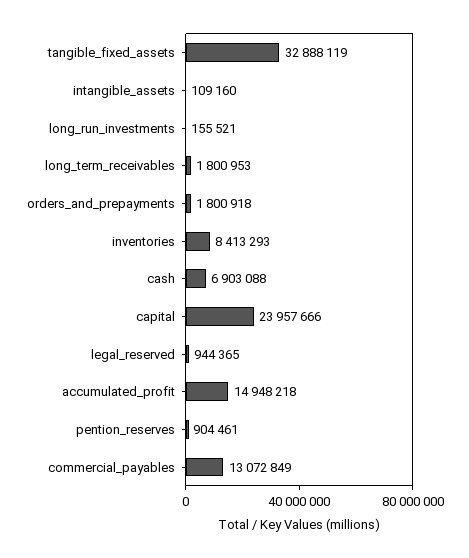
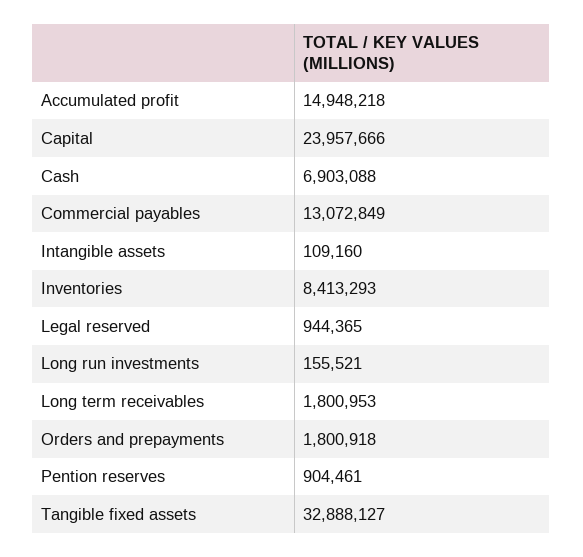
  {
-   "tangible_fixed_assets": 32888119,
+   "tangible_fixed_assets": 32888127,
    "intangible_assets": 109160,
    "long_run_investments": 155521,
    "long_term_receivables": 1800953,
    "orders_and_prepayments": 1800918,
    "inventories": 8413293,
    "cash": 6903088,
    "capital": 23957666,
    "legal_reserved": 944365,
    "accumulated_profit": 14948218,
    "pention_reserves": 904461,
    "commercial_payables": 13072849
  }

